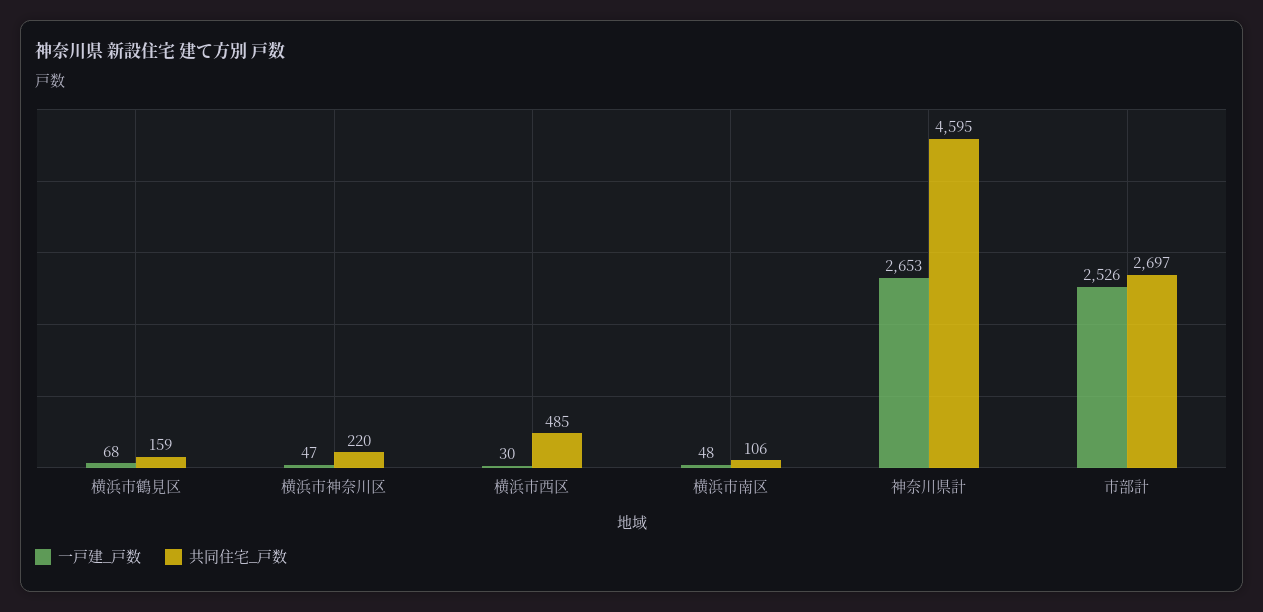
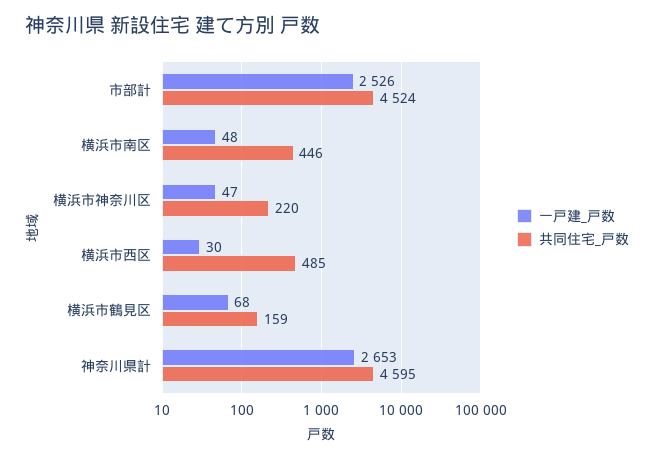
  {
    "一戸建_戸数": {
      "横浜市鶴見区": 68,
      "横浜市神奈川区": 47,
      "横浜市西区": 30,
      "横浜市南区": 48,
      "神奈川県計": 2653,
      "市部計": 2526
    },
    "共同住宅_戸数": {
      "横浜市鶴見区": 159,
      "横浜市神奈川区": 220,
      "横浜市西区": 485,
-     "横浜市南区": 106,
+     "横浜市南区": 446,
      "神奈川県計": 4595,
-     "市部計": 2697
+     "市部計": 4524
    }
  }

